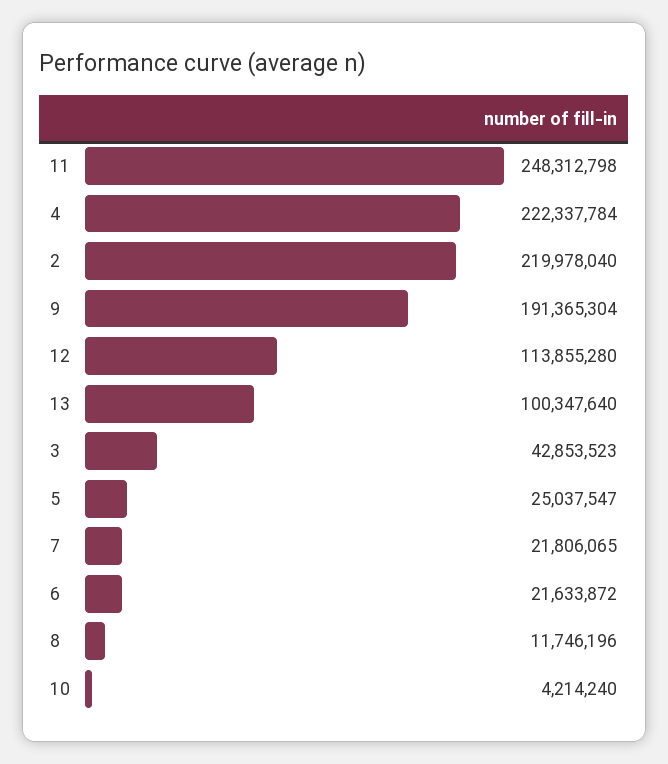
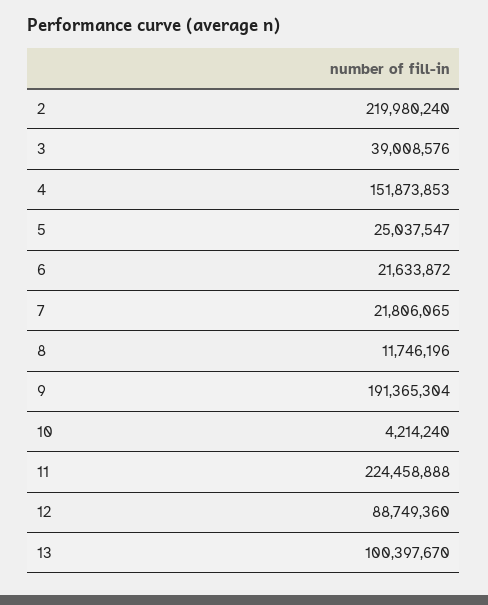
  {
-   "11": 248312798,
+   "11": 224458888,
-   "4": 222337784,
+   "4": 151873853,
-   "2": 219978040,
+   "2": 219980240,
    "9": 191365304,
-   "12": 113855280,
+   "12": 88749360,
-   "13": 100347640,
+   "13": 100397670,
-   "3": 42853523,
+   "3": 39008576,
    "5": 25037547,
    "7": 21806065,
    "6": 21633872,
    "8": 11746196,
    "10": 4214240
  }

